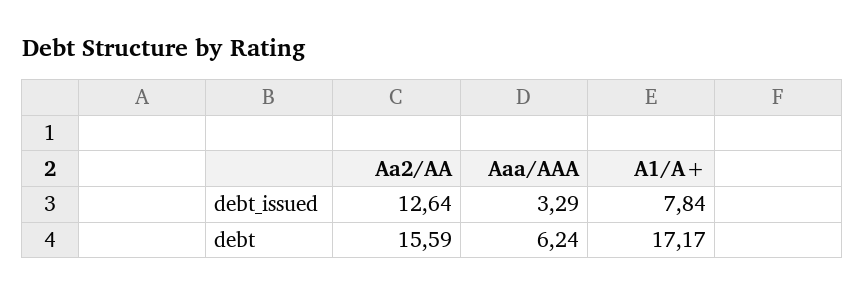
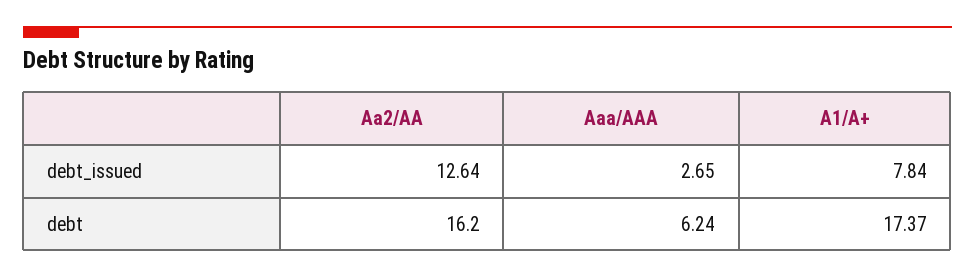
  {
    "Aa2/AA": {
      "debt_issued": 12.64,
-     "debt": 15.59
+     "debt": 16.2
    },
    "Aaa/AAA": {
-     "debt_issued": 3.29,
+     "debt_issued": 2.65,
      "debt": 6.24
    },
    "A1/A+": {
      "debt_issued": 7.84,
-     "debt": 17.17
+     "debt": 17.37
    }
  }

